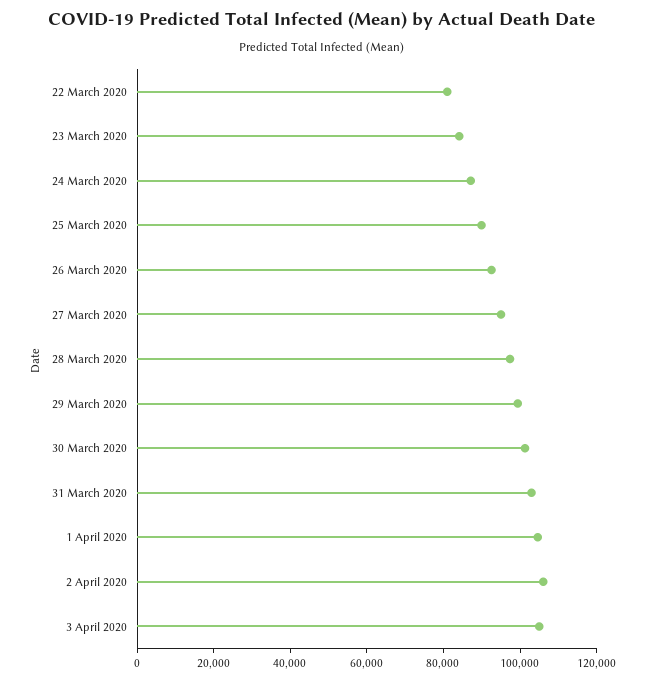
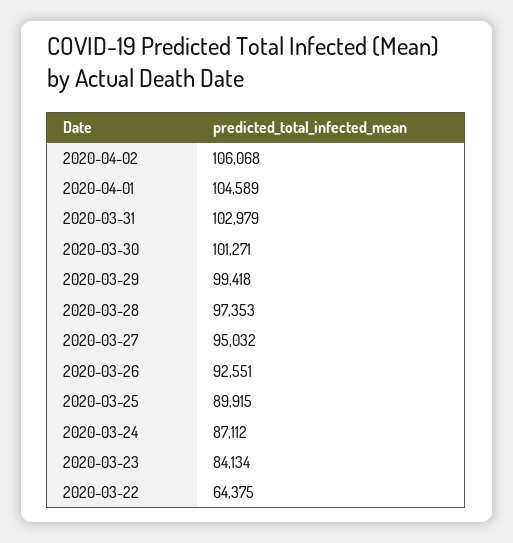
  {
-   "22 March 2020": 80000,
+   "22 March 2020": 64375,
    "23 March 2020": 84134,
    "24 March 2020": 87112,
    "25 March 2020": 89915,
    "26 March 2020": 92551,
    "27 March 2020": 95032,
    "28 March 2020": 97353,
    "29 March 2020": 99418,
    "30 March 2020": 101271,
    "31 March 2020": 102979,
    "1 April 2020": 104589,
-   "2 April 2020": 106068,
+   "2 April 2020": 106068
-   "3 April 2020": 105000
  }

